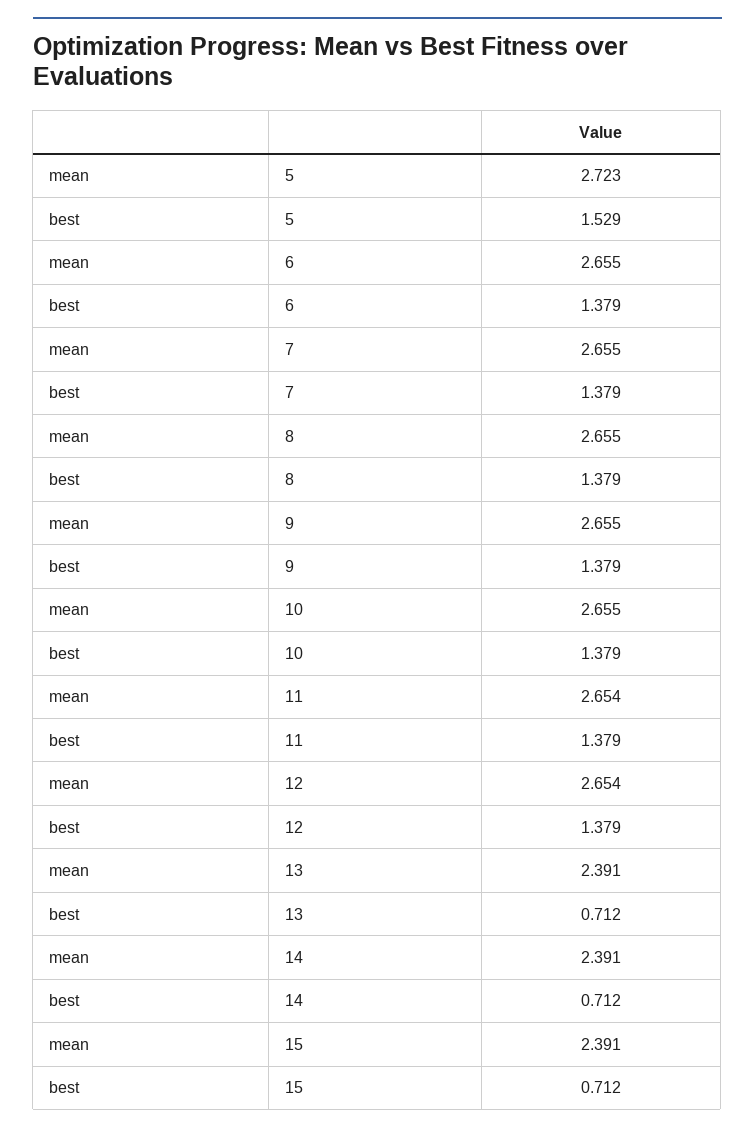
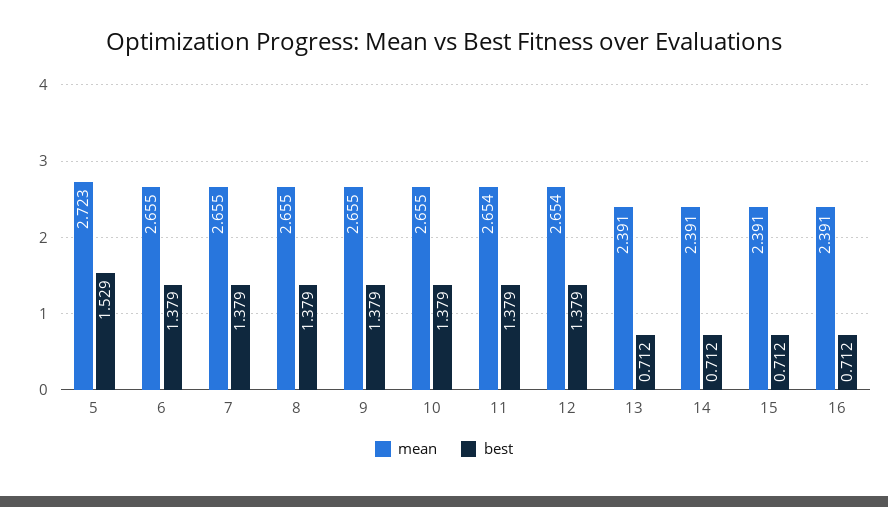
  {
    "mean": {
      "5": 2.723,
      "6": 2.655,
      "7": 2.655,
      "8": 2.655,
      "9": 2.655,
      "10": 2.655,
      "11": 2.654,
      "12": 2.654,
      "13": 2.391,
      "14": 2.391,
-     "15": 2.391
+     "15": 2.391,
+     "16": 2.391
    },
    "best": {
      "5": 1.529,
      "6": 1.379,
      "7": 1.379,
      "8": 1.379,
      "9": 1.379,
      "10": 1.379,
      "11": 1.379,
      "12": 1.379,
      "13": 0.712,
      "14": 0.712,
-     "15": 0.712
+     "15": 0.712,
+     "16": 0.712
    }
  }

